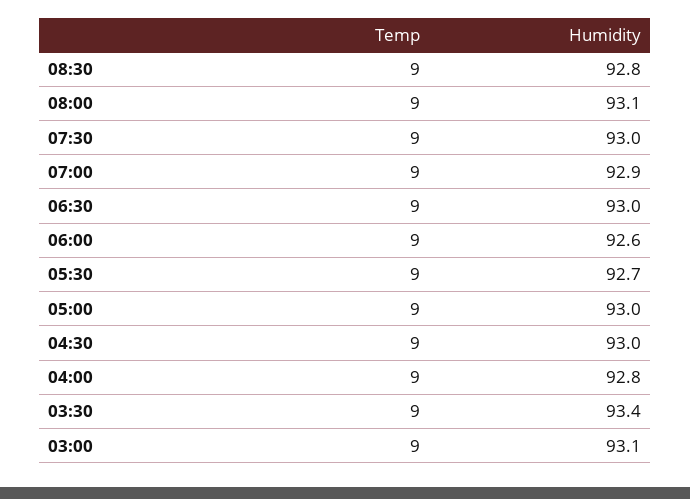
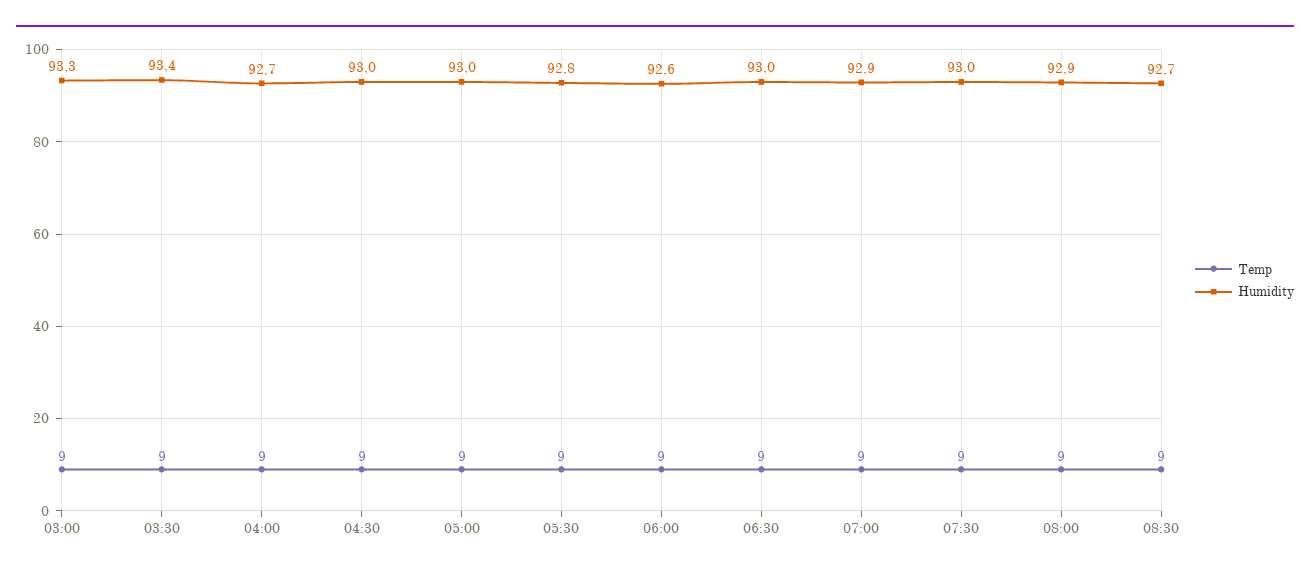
  {
    "Temp": {
      "08:30": 9,
      "08:00": 9,
      "07:30": 9,
      "07:00": 9,
      "06:30": 9,
      "06:00": 9,
      "05:30": 9,
      "05:00": 9,
      "04:30": 9,
      "04:00": 9,
      "03:30": 9,
      "03:00": 9
    },
    "Humidity": {
-     "08:30": 92.8,
+     "08:30": 92.7,
-     "08:00": 93.1,
+     "08:00": 92.9,
      "07:30": 93,
      "07:00": 92.9,
      "06:30": 93,
      "06:00": 92.6,
-     "05:30": 92.7,
+     "05:30": 92.8,
      "05:00": 93,
      "04:30": 93,
-     "04:00": 92.8,
+     "04:00": 92.7,
      "03:30": 93.4,
-     "03:00": 93.1
+     "03:00": 93.3
    }
  }

